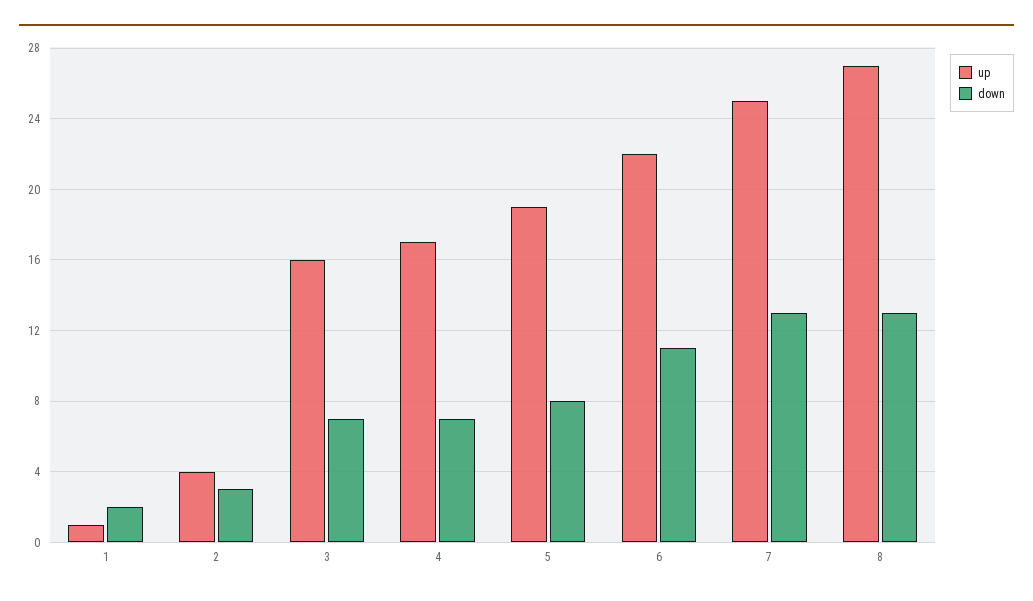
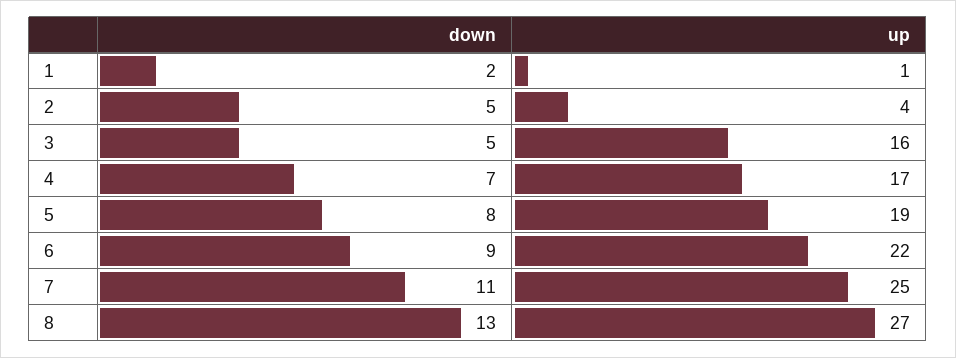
  {
    "up": {
      "1": 1,
      "2": 4,
      "3": 16,
      "4": 17,
      "5": 19,
      "6": 22,
      "7": 25,
      "8": 27
    },
    "down": {
      "1": 2,
-     "2": 3,
+     "2": 5,
-     "3": 7,
+     "3": 5,
      "4": 7,
      "5": 8,
-     "6": 11,
+     "6": 9,
-     "7": 13,
+     "7": 11,
      "8": 13
    }
  }

